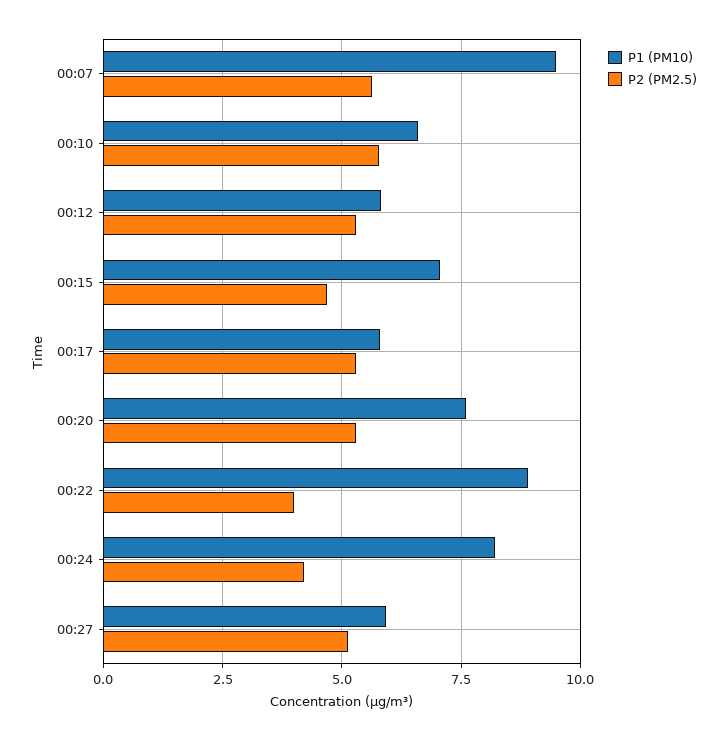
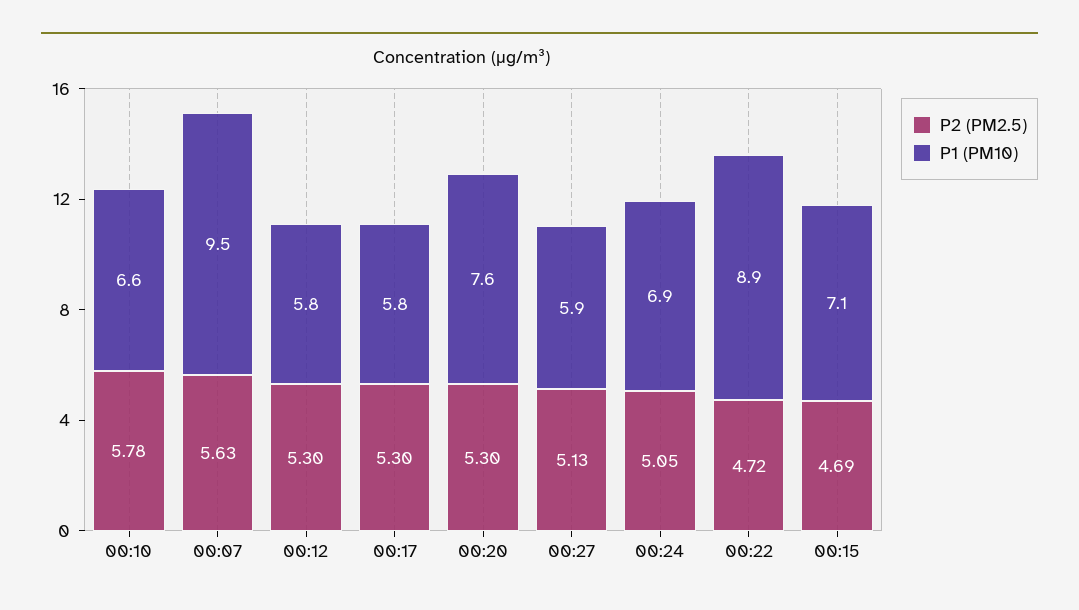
  {
    "P1 (PM10)": {
      "00:07": 9.5,
      "00:10": 6.6,
      "00:12": 5.8,
      "00:15": 7.1,
      "00:17": 5.8,
      "00:20": 7.6,
      "00:22": 8.9,
-     "00:24": 8.25,
+     "00:24": 6.9,
      "00:27": 5.9
    },
    "P2 (PM2.5)": {
      "00:07": 5.63,
      "00:10": 5.78,
      "00:12": 5.3,
      "00:15": 4.69,
      "00:17": 5.3,
      "00:20": 5.3,
-     "00:22": 4,
+     "00:22": 4.72,
-     "00:24": 4.25,
+     "00:24": 5.05,
      "00:27": 5.13
    }
  }

